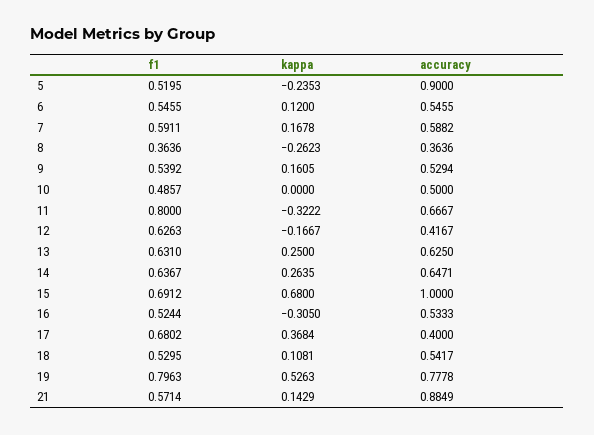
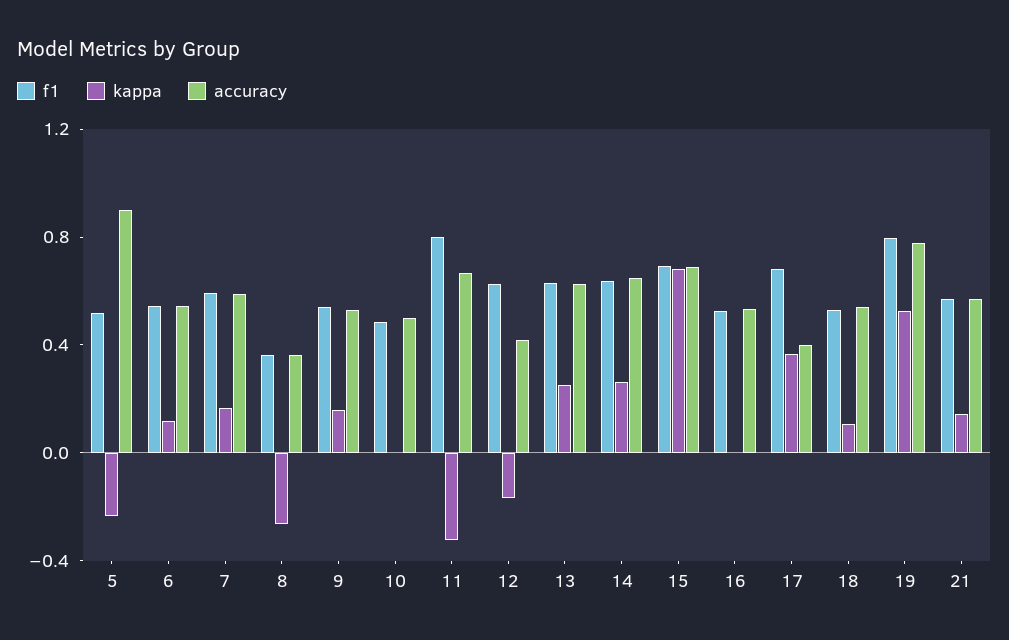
  {
    "f1": {
      "5": 0.5195,
      "6": 0.5455,
      "7": 0.5911,
      "8": 0.3636,
      "9": 0.5392,
      "10": 0.4857,
      "11": 0.8,
      "12": 0.6263,
      "13": 0.631,
      "14": 0.6367,
      "15": 0.6912,
      "16": 0.5244,
      "17": 0.6802,
      "18": 0.5295,
      "19": 0.7963,
      "21": 0.5714
    },
    "kappa": {
      "5": -0.2353,
      "6": 0.12,
      "7": 0.1678,
      "8": -0.2623,
      "9": 0.1605,
      "10": 0,
      "11": -0.3222,
      "12": -0.1667,
      "13": 0.25,
      "14": 0.2635,
      "15": 0.68,
-     "16": -0.305,
+     "16": 0,
      "17": 0.3684,
      "18": 0.1081,
      "19": 0.5263,
      "21": 0.1429
    },
    "accuracy": {
      "5": 0.9,
      "6": 0.5455,
      "7": 0.5882,
      "8": 0.3636,
      "9": 0.5294,
      "10": 0.5,
      "11": 0.6667,
      "12": 0.4167,
      "13": 0.625,
      "14": 0.6471,
-     "15": 1,
+     "15": 0.7,
      "16": 0.5333,
      "17": 0.4,
      "18": 0.5417,
      "19": 0.7778,
-     "21": 0.8849
+     "21": 0.6
    }
  }

